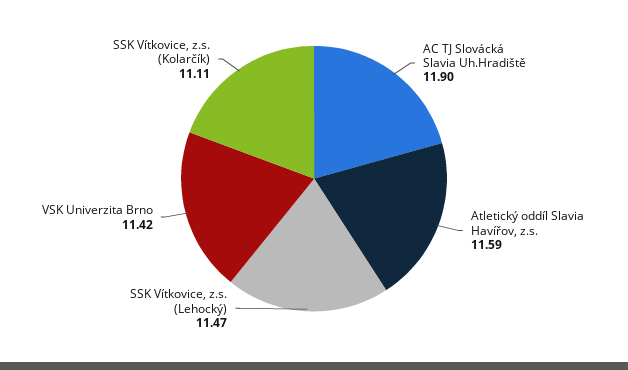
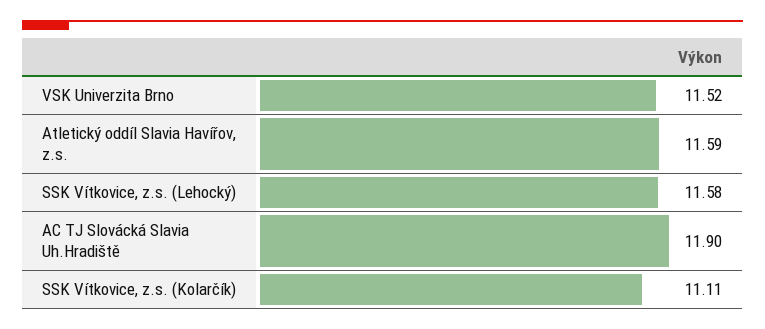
  {
    "AC TJ Slovácká Slavia Uh.Hradiště": 11.9,
    "Atletický oddíl Slavia Havířov, z.s.": 11.59,
-   "SSK Vítkovice, z.s. (Lehocký)": 11.47,
+   "SSK Vítkovice, z.s. (Lehocký)": 11.58,
-   "VSK Univerzita Brno": 11.42,
+   "VSK Univerzita Brno": 11.52,
    "SSK Vítkovice, z.s. (Kolarčík)": 11.11
  }

